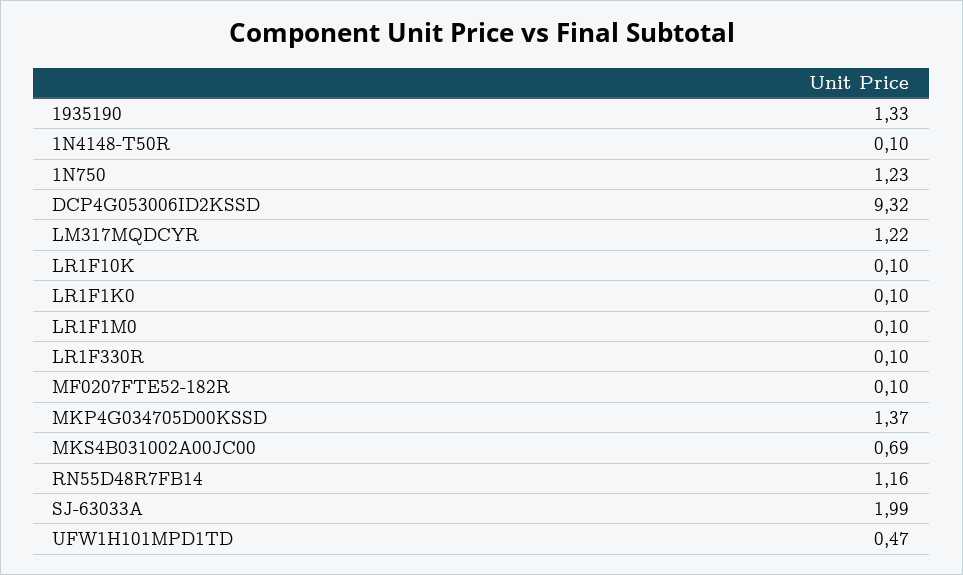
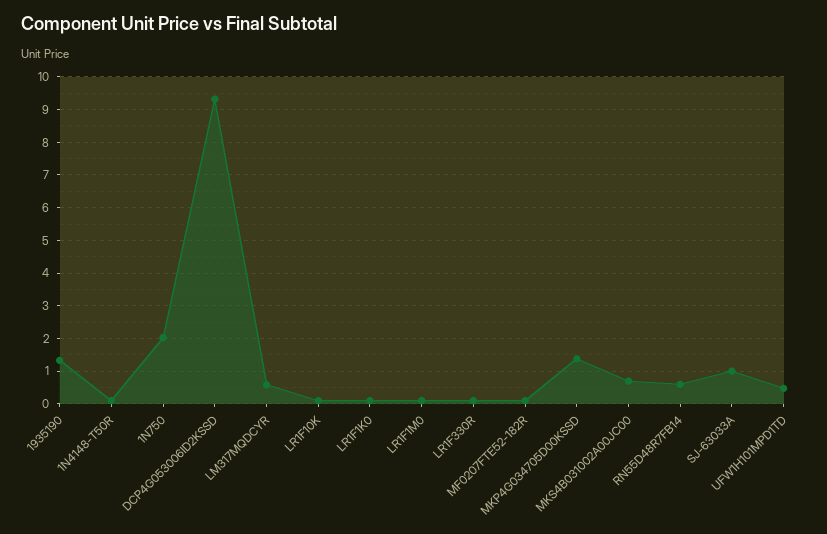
  {
    "1935190": 1.33,
    "1N4148-T50R": 0.1,
-   "1N750": 1.23,
+   "1N750": 2,
    "DCP4G053006ID2KSSD": 9.32,
-   "LM317MQDCYR": 1.22,
+   "LM317MQDCYR": 0.6,
    "LR1F10K": 0.1,
    "LR1F1K0": 0.1,
    "LR1F1M0": 0.1,
    "LR1F330R": 0.1,
    "MF0207FTE52-182R": 0.1,
    "MKP4G034705D00KSSD": 1.37,
    "MKS4B031002A00JC00": 0.69,
-   "RN55D48R7FB14": 1.16,
+   "RN55D48R7FB14": 0.6,
-   "SJ-63033A": 1.99,
+   "SJ-63033A": 1,
    "UFW1H101MPD1TD": 0.47
  }

